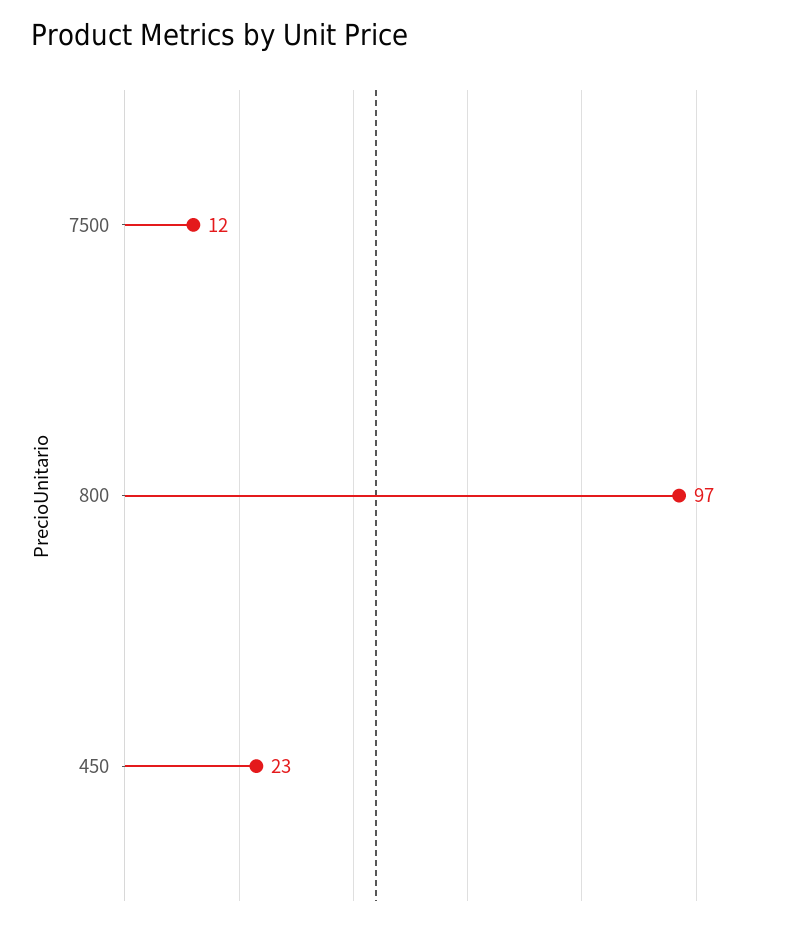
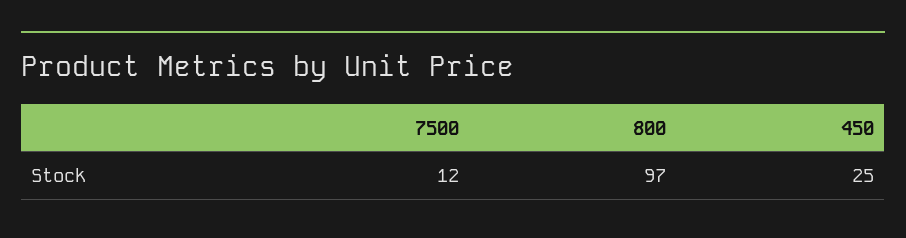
  {
    "7500": 12,
    "800": 97,
-   "450": 23
+   "450": 25
  }

